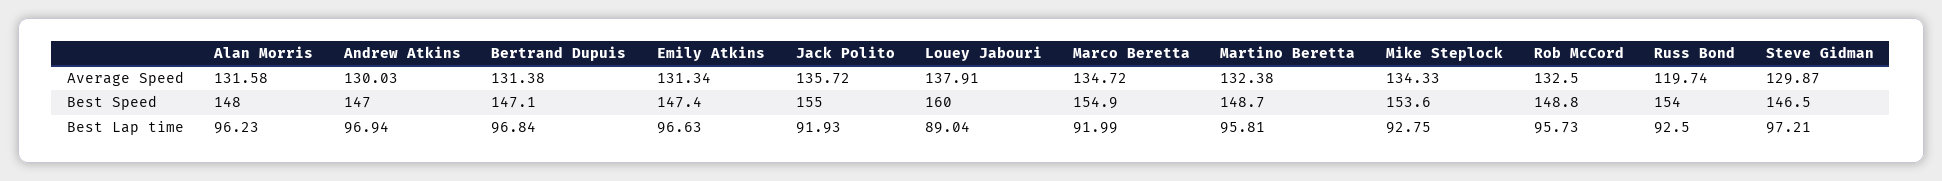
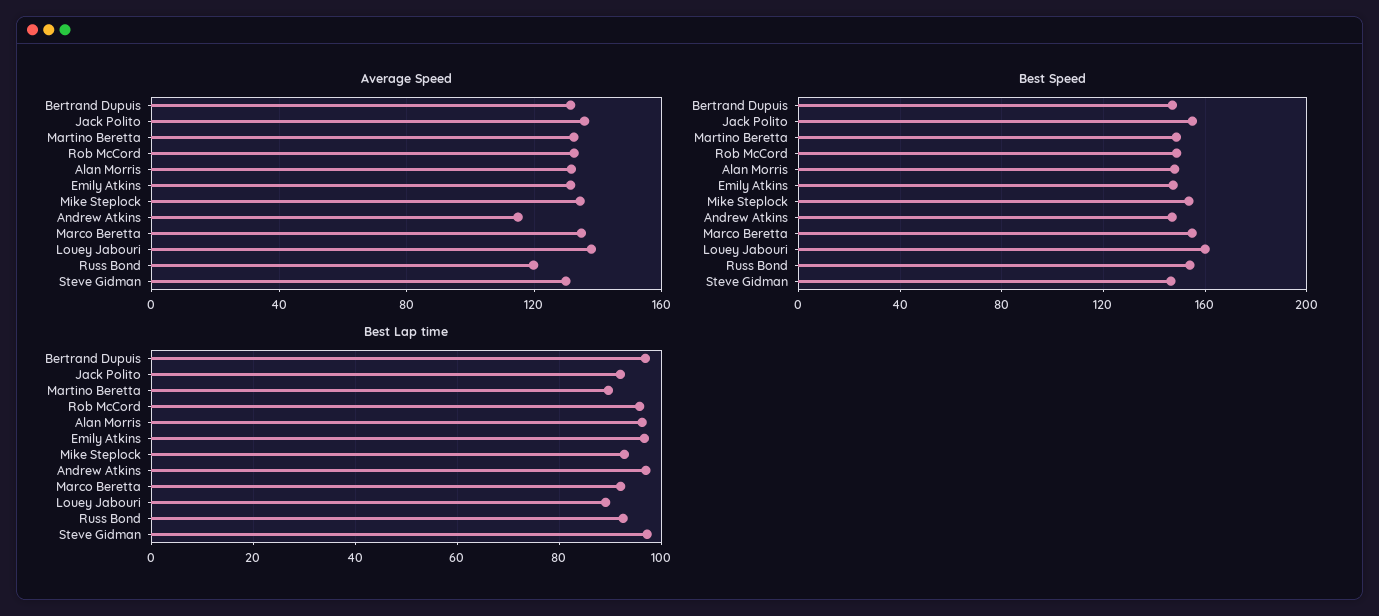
  {
    "Average Speed": {
      "Alan Morris": 131.58,
-     "Andrew Atkins": 130.03,
+     "Andrew Atkins": 115,
      "Bertrand Dupuis": 131.38,
      "Emily Atkins": 131.34,
      "Jack Polito": 135.72,
      "Louey Jabouri": 137.91,
      "Marco Beretta": 134.72,
      "Martino Beretta": 132.38,
      "Mike Steplock": 134.33,
      "Rob McCord": 132.5,
      "Russ Bond": 119.74,
      "Steve Gidman": 129.87
    },
    "Best Speed": {
      "Alan Morris": 148,
      "Andrew Atkins": 147,
      "Bertrand Dupuis": 147.1,
      "Emily Atkins": 147.4,
      "Jack Polito": 155,
      "Louey Jabouri": 160,
      "Marco Beretta": 154.9,
      "Martino Beretta": 148.7,
      "Mike Steplock": 153.6,
      "Rob McCord": 148.8,
      "Russ Bond": 154,
      "Steve Gidman": 146.5
    },
    "Best Lap time": {
      "Alan Morris": 96.23,
      "Andrew Atkins": 96.94,
      "Bertrand Dupuis": 96.84,
      "Emily Atkins": 96.63,
      "Jack Polito": 91.93,
      "Louey Jabouri": 89.04,
      "Marco Beretta": 91.99,
-     "Martino Beretta": 95.81,
+     "Martino Beretta": 90,
      "Mike Steplock": 92.75,
      "Rob McCord": 95.73,
      "Russ Bond": 92.5,
      "Steve Gidman": 97.21
    }
  }

